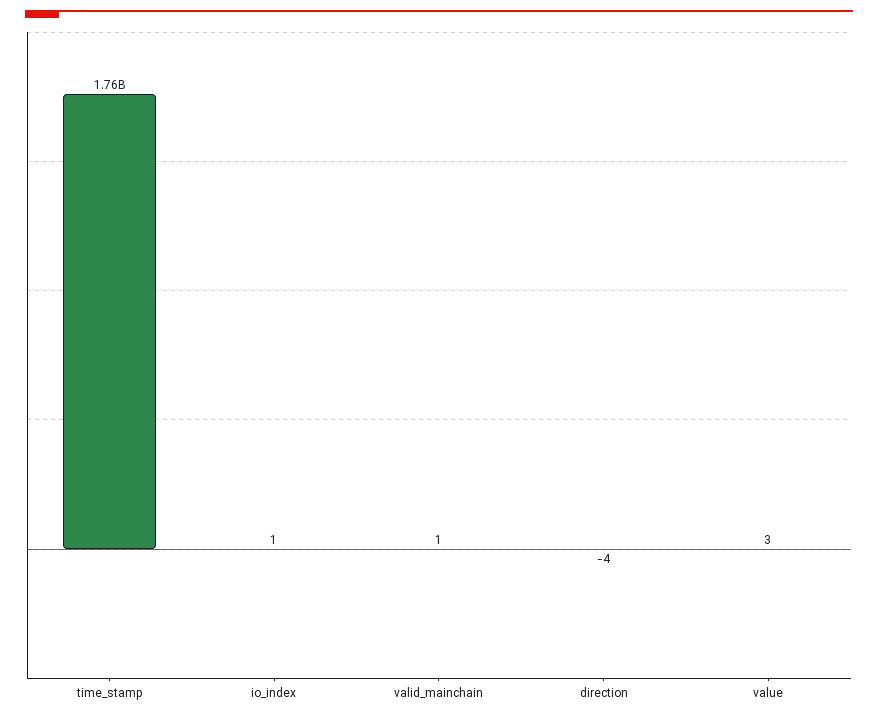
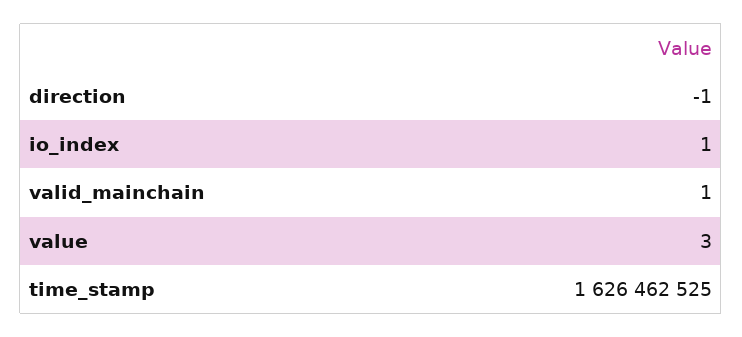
  {
-   "time_stamp": 1760000000,
+   "time_stamp": 1626462525,
    "io_index": 1,
    "valid_mainchain": 1,
-   "direction": -4,
+   "direction": -1,
    "value": 3
  }

